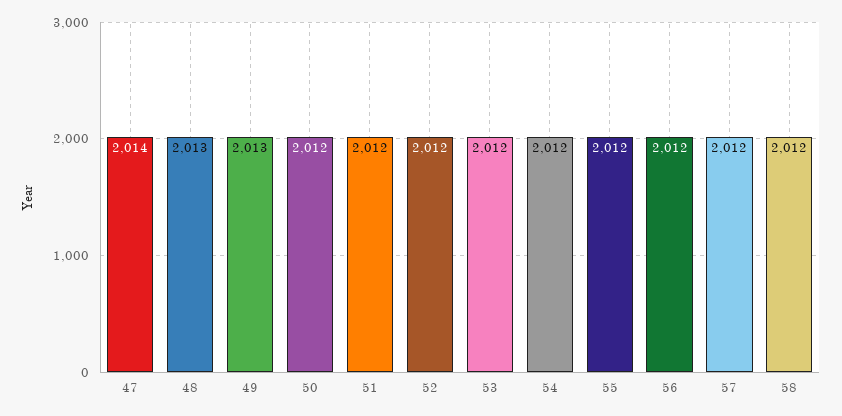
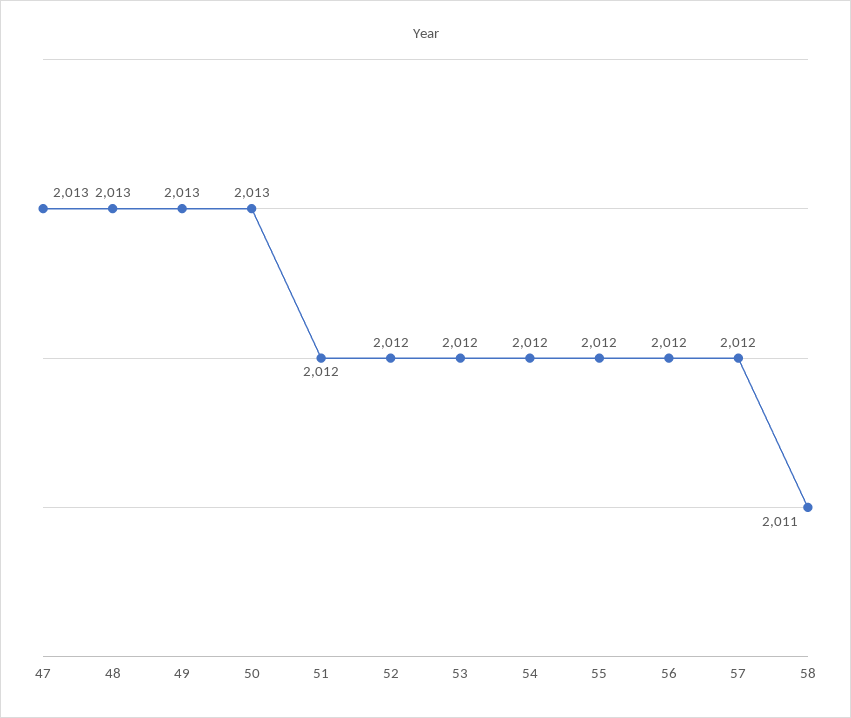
  {
-   "47": 2014,
+   "47": 2013,
    "48": 2013,
    "49": 2013,
-   "50": 2012,
+   "50": 2013,
    "51": 2012,
    "52": 2012,
    "53": 2012,
    "54": 2012,
    "55": 2012,
    "56": 2012,
    "57": 2012,
-   "58": 2012
+   "58": 2011
  }

